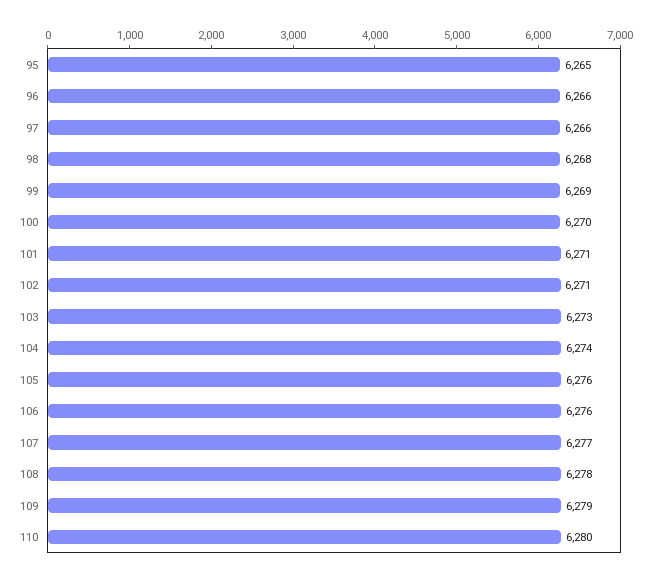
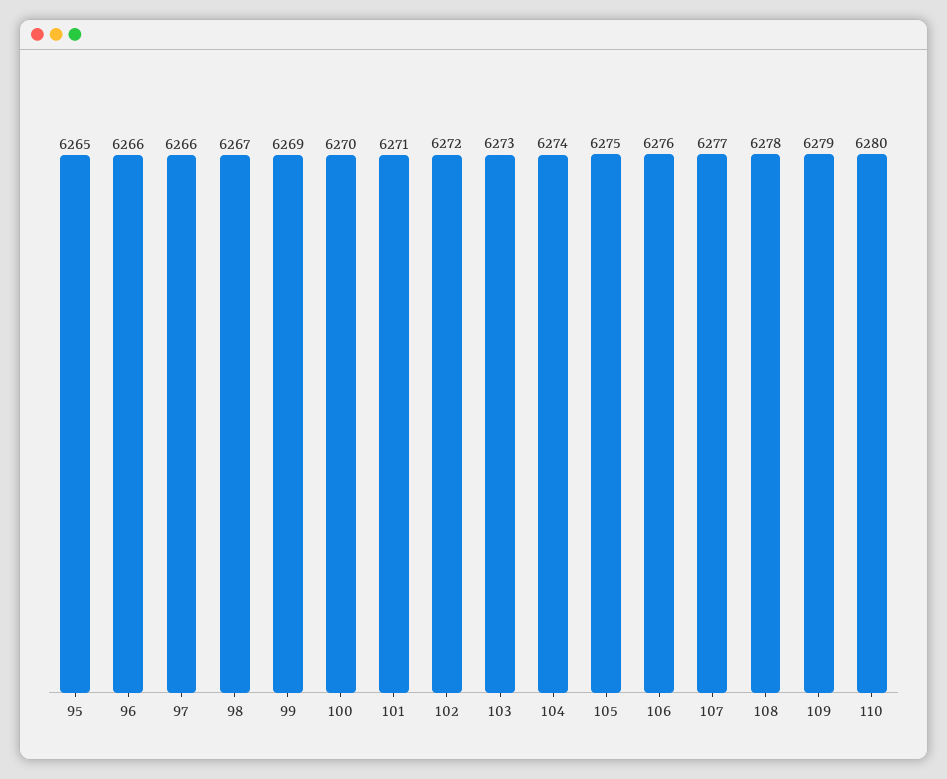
  {
    "95": 6265,
    "96": 6266,
    "97": 6266,
-   "98": 6268,
+   "98": 6267,
    "99": 6269,
    "100": 6270,
    "101": 6271,
-   "102": 6271,
+   "102": 6272,
    "103": 6273,
    "104": 6274,
-   "105": 6276,
+   "105": 6275,
    "106": 6276,
    "107": 6277,
    "108": 6278,
    "109": 6279,
    "110": 6280
  }

